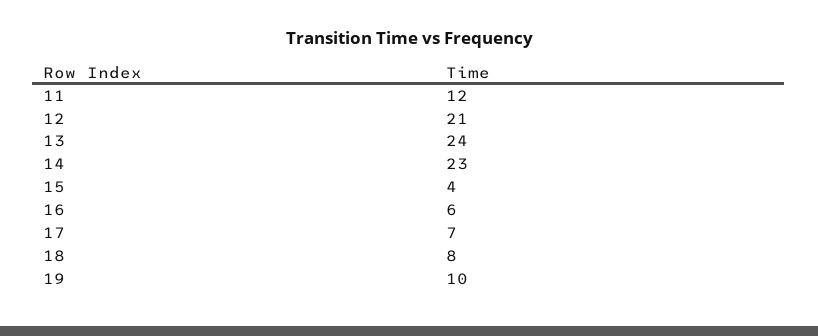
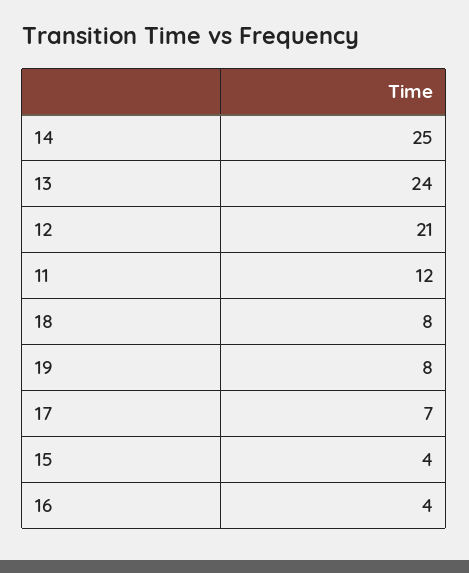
  {
    "11": 12,
    "12": 21,
    "13": 24,
-   "14": 23,
+   "14": 25,
    "15": 4,
-   "16": 6,
+   "16": 4,
    "17": 7,
    "18": 8,
-   "19": 10
+   "19": 8
  }

